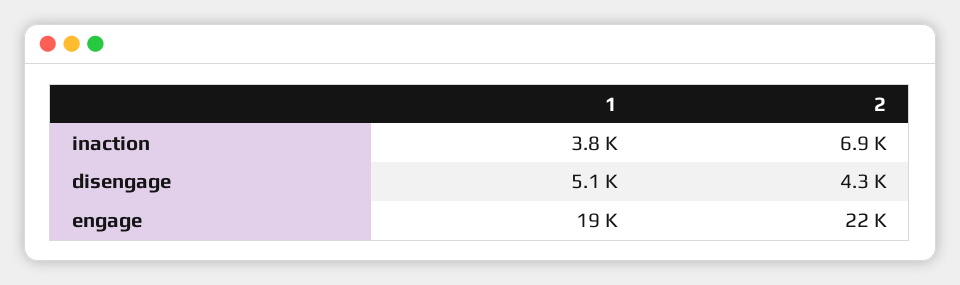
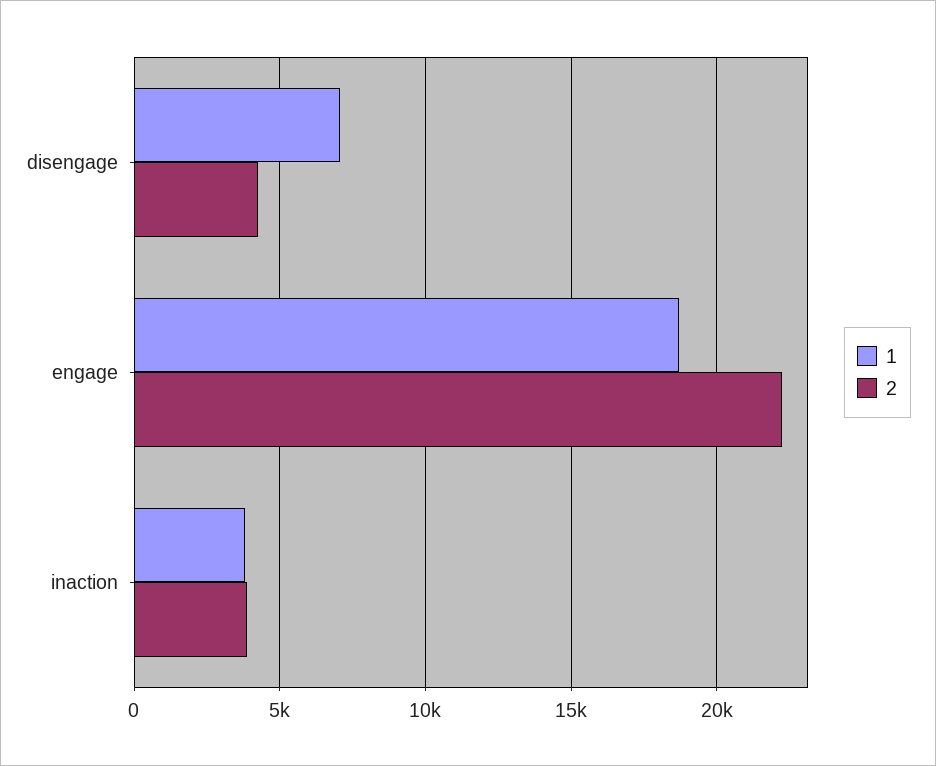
  {
    "1": {
      "inaction": 3800,
-     "disengage": 5100,
+     "disengage": 7000,
      "engage": 19000
    },
    "2": {
-     "inaction": 6900,
+     "inaction": 4000,
      "disengage": 4300,
      "engage": 22000
    }
  }

